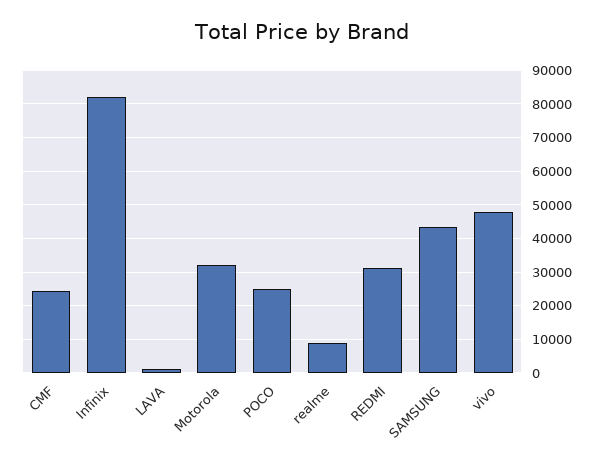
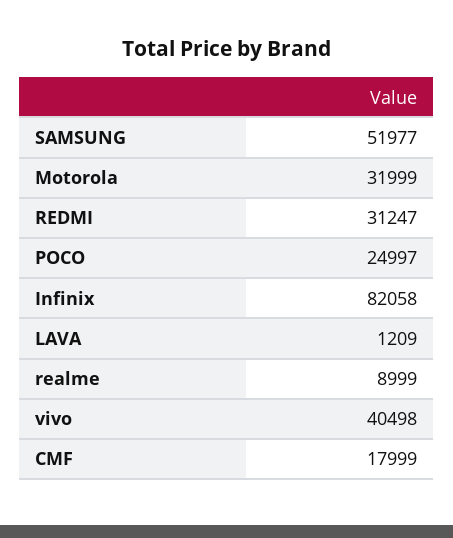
  {
-   "CMF": 24000,
+   "CMF": 17999,
    "Infinix": 82058,
    "LAVA": 1209,
    "Motorola": 31999,
    "POCO": 24997,
    "realme": 8999,
    "REDMI": 31247,
-   "SAMSUNG": 44000,
+   "SAMSUNG": 51977,
-   "vivo": 48000
+   "vivo": 40498
  }

